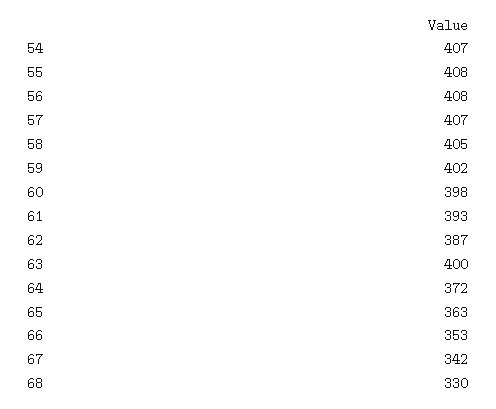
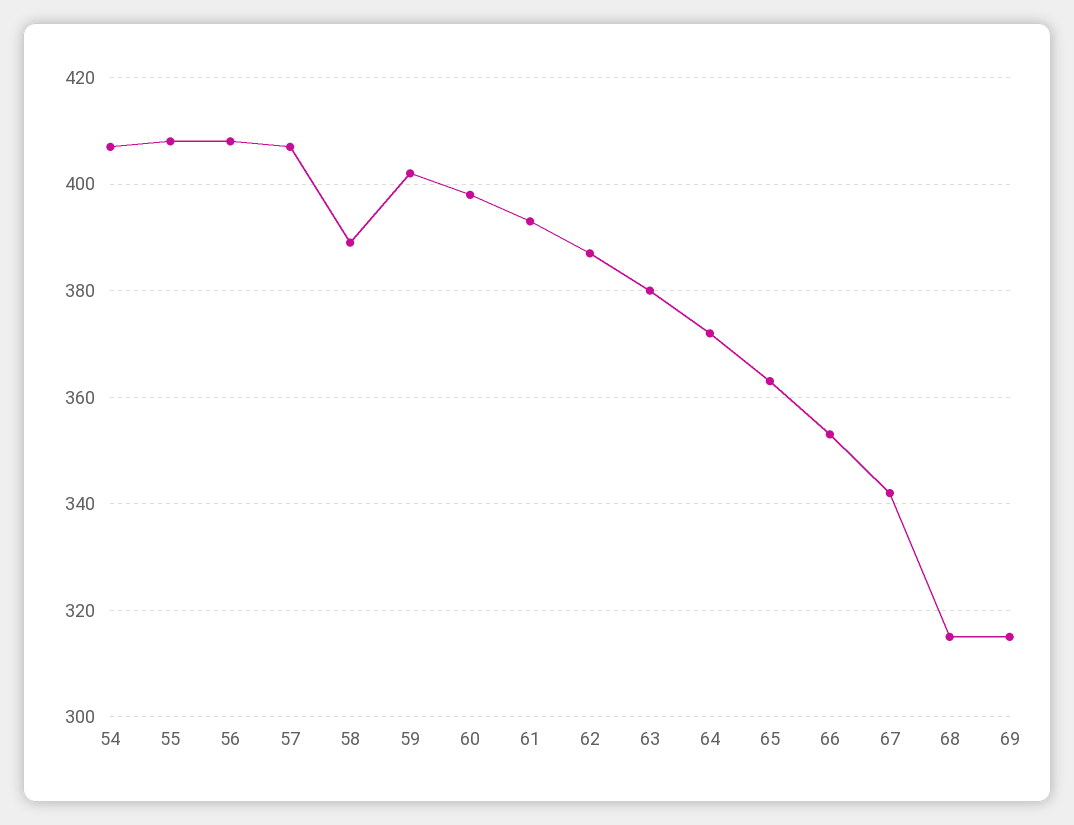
  {
    "54": 407,
    "55": 408,
    "56": 408,
    "57": 407,
-   "58": 405,
+   "58": 390,
    "59": 402,
    "60": 398,
    "61": 393,
    "62": 387,
-   "63": 400,
+   "63": 380,
    "64": 372,
    "65": 363,
    "66": 353,
    "67": 342,
-   "68": 330
+   "68": 315,
+   "69": 315
  }

